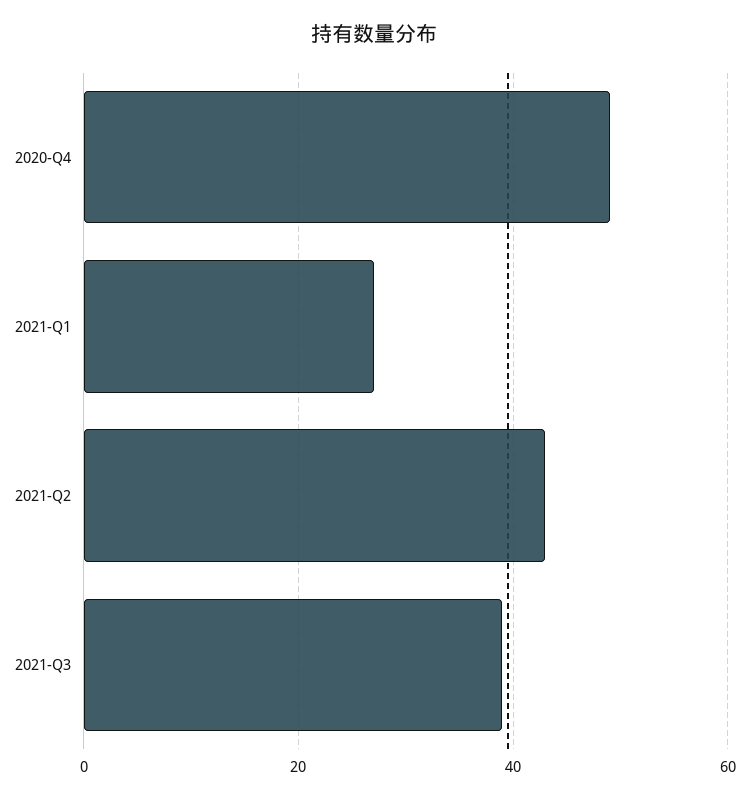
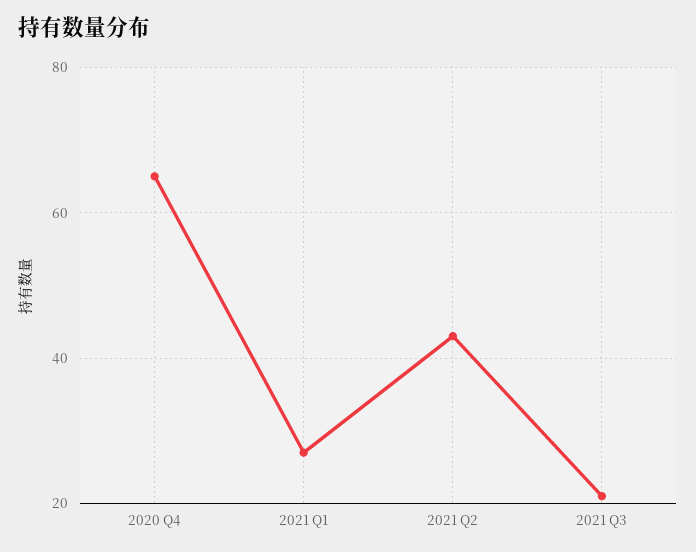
  {
-   "2020-Q4": 50,
+   "2020-Q4": 65,
    "2021-Q1": 25,
    "2021-Q2": 45,
-   "2021-Q3": 40
+   "2021-Q3": 20
  }

